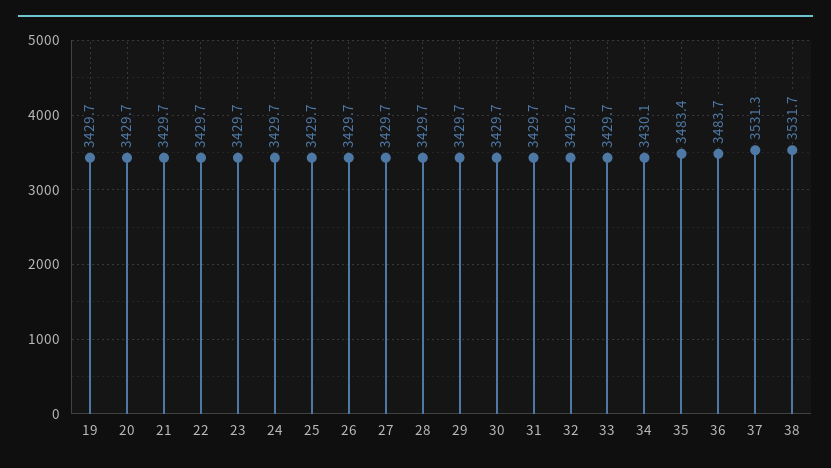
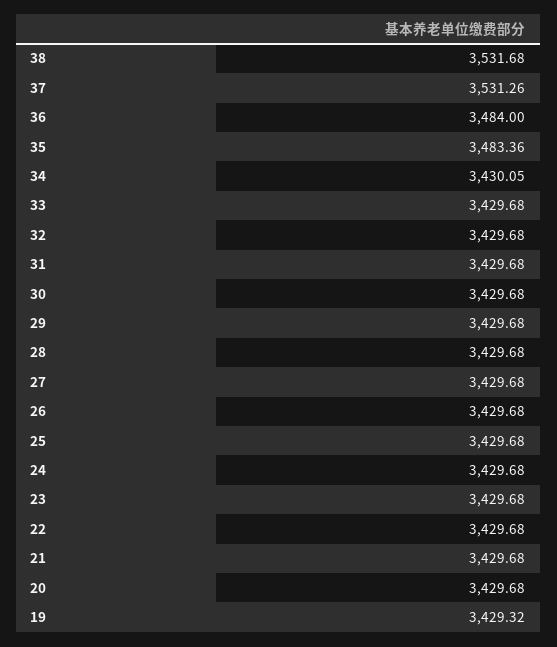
  {
-   "19": 3429.7,
+   "19": 3429.32,
    "20": 3429.68,
    "21": 3429.68,
    "22": 3429.68,
    "23": 3429.68,
    "24": 3429.68,
    "25": 3429.68,
    "26": 3429.68,
    "27": 3429.68,
    "28": 3429.68,
    "29": 3429.68,
    "30": 3429.68,
    "31": 3429.68,
    "32": 3429.68,
    "33": 3429.68,
    "34": 3430.05,
    "35": 3483.36,
-   "36": 3483.7,
+   "36": 3484,
    "37": 3531.26,
    "38": 3531.68
  }

